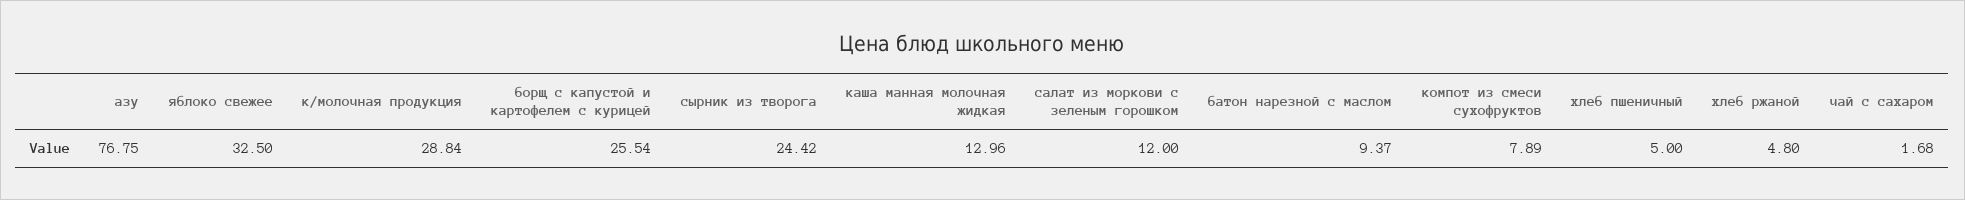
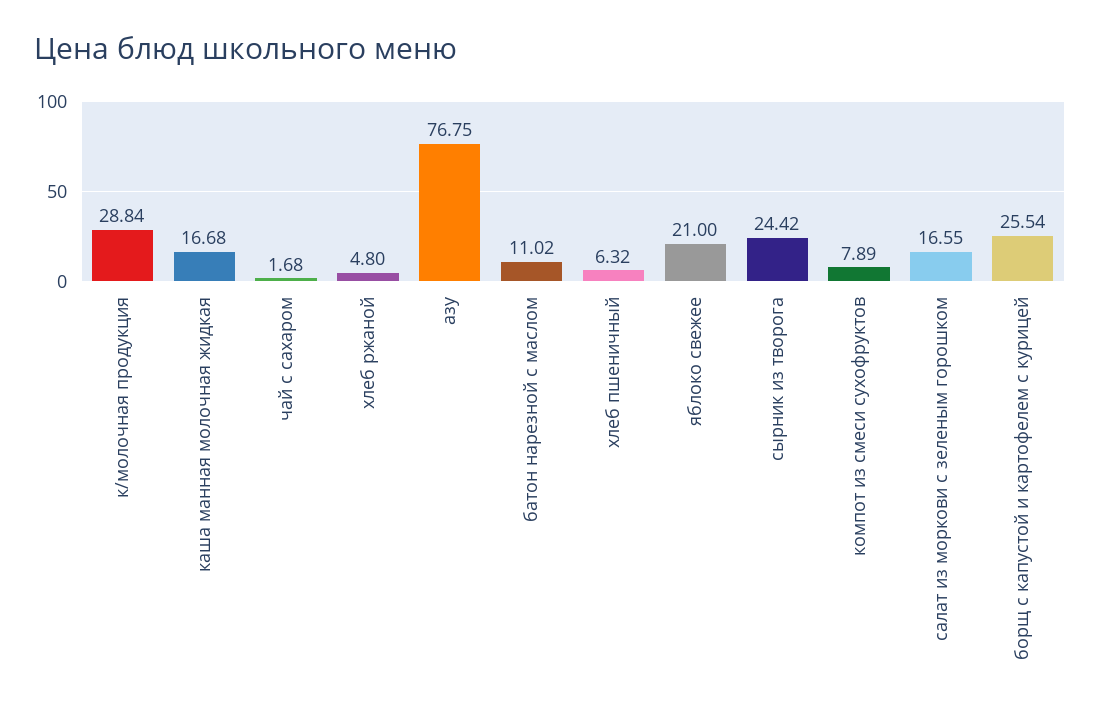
  {
    "азу": 76.75,
-   "яблоко свежее": 32.5,
+   "яблоко свежее": 21,
    "к/молочная продукция": 28.84,
    "борщ с капустой и картофелем с курицей": 25.54,
    "сырник из творога": 24.42,
-   "каша манная молочная жидкая": 12.96,
+   "каша манная молочная жидкая": 16.68,
-   "салат из моркови с зеленым горошком": 12,
+   "салат из моркови с зеленым горошком": 16.55,
-   "батон нарезной с маслом": 9.37,
+   "батон нарезной с маслом": 11.02,
    "компот из смеси сухофруктов": 7.89,
-   "хлеб пшеничный": 5,
+   "хлеб пшеничный": 6.32,
    "хлеб ржаной": 4.8,
    "чай с сахаром": 1.68
  }

